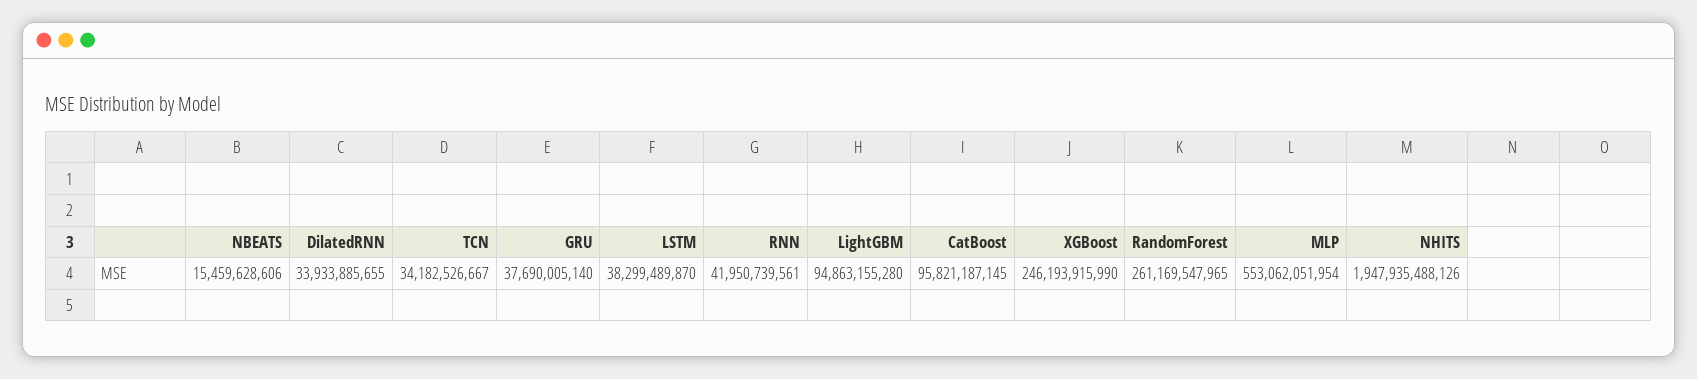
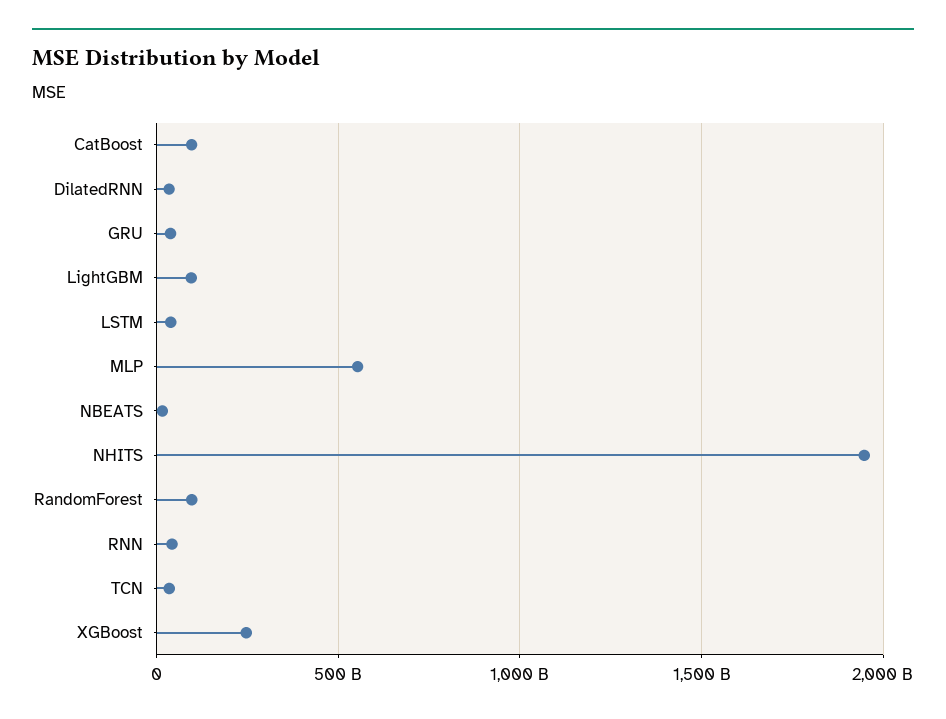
  {
    "NBEATS": 15459628606,
    "DilatedRNN": 33933885655,
    "TCN": 34182526667,
    "GRU": 37690005140,
    "LSTM": 38299489870,
    "RNN": 41950739561,
    "LightGBM": 94863155280,
    "CatBoost": 95821187145,
    "XGBoost": 246193915990,
-   "RandomForest": 261169547965,
+   "RandomForest": 100000000000,
    "MLP": 553062051954,
    "NHITS": 1947935488126
  }

